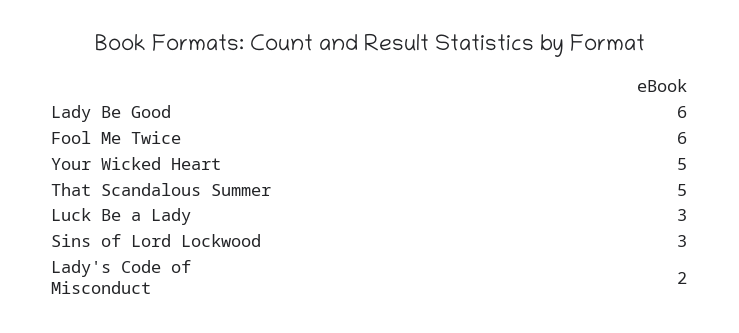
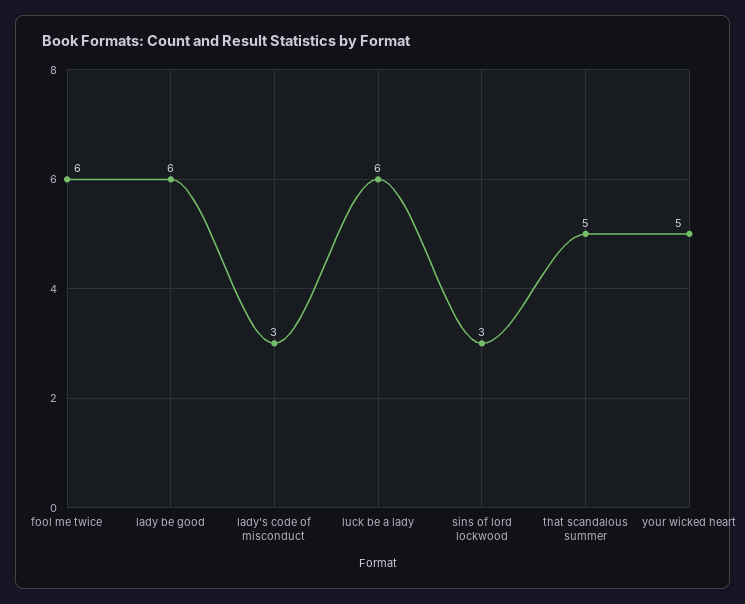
  {
    "Lady Be Good": 6,
    "Fool Me Twice": 6,
    "Your Wicked Heart": 5,
    "That Scandalous Summer": 5,
-   "Luck Be a Lady": 3,
+   "Luck Be a Lady": 6,
    "Sins of Lord Lockwood": 3,
-   "Lady's Code of Misconduct": 2
+   "Lady's Code of Misconduct": 3
  }

